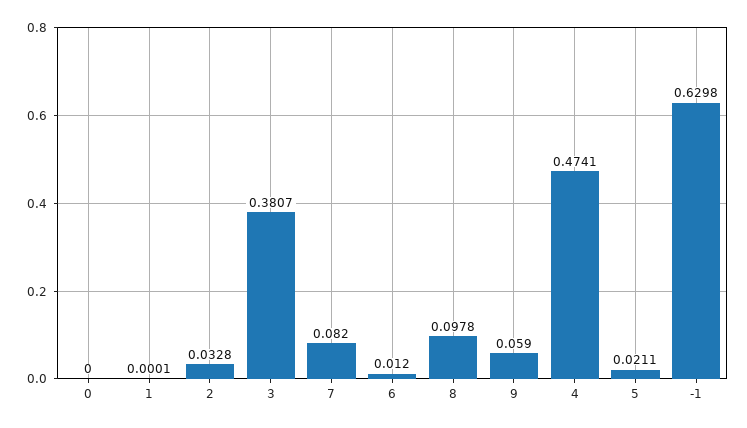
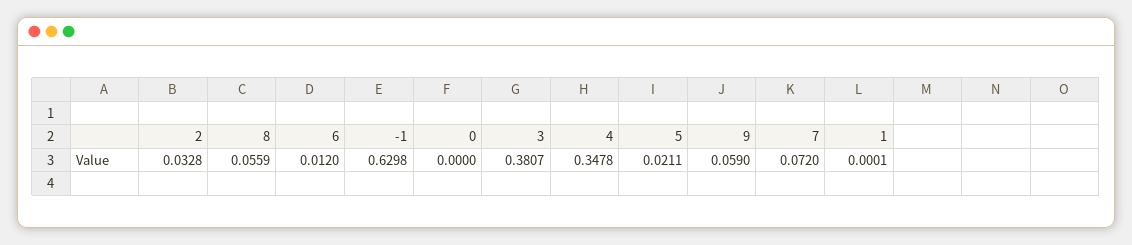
  {
    "0": 0,
    "1": 0.0001,
    "2": 0.0328,
    "3": 0.3807,
-   "7": 0.082,
+   "7": 0.072,
    "6": 0.012,
-   "8": 0.0978,
+   "8": 0.0559,
    "9": 0.059,
-   "4": 0.4741,
+   "4": 0.3478,
    "5": 0.0211,
    "-1": 0.6298
  }

